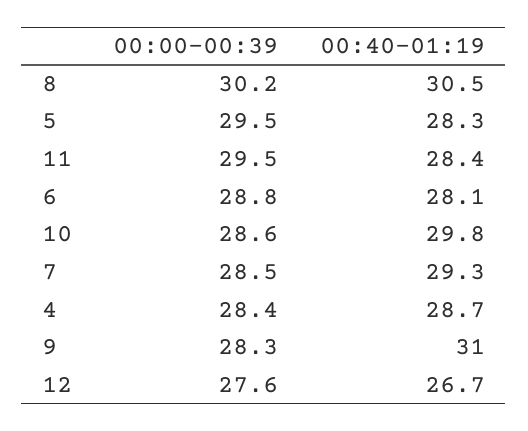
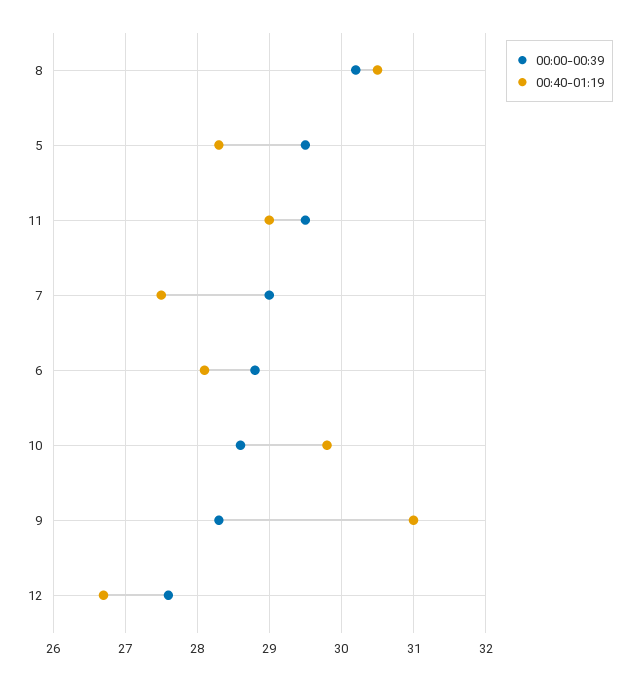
  {
    "00:00-00:39": {
      "8": 30.2,
      "5": 29.5,
      "11": 29.5,
      "6": 28.8,
      "10": 28.6,
-     "7": 28.5,
+     "7": 29,
-     "4": 28.4,
      "9": 28.3,
      "12": 27.6
    },
    "00:40-01:19": {
      "8": 30.5,
      "5": 28.3,
-     "11": 28.4,
+     "11": 29,
      "6": 28.1,
      "10": 29.8,
-     "7": 29.3,
+     "7": 27.5,
-     "4": 28.7,
      "9": 31,
      "12": 26.7
    }
  }

